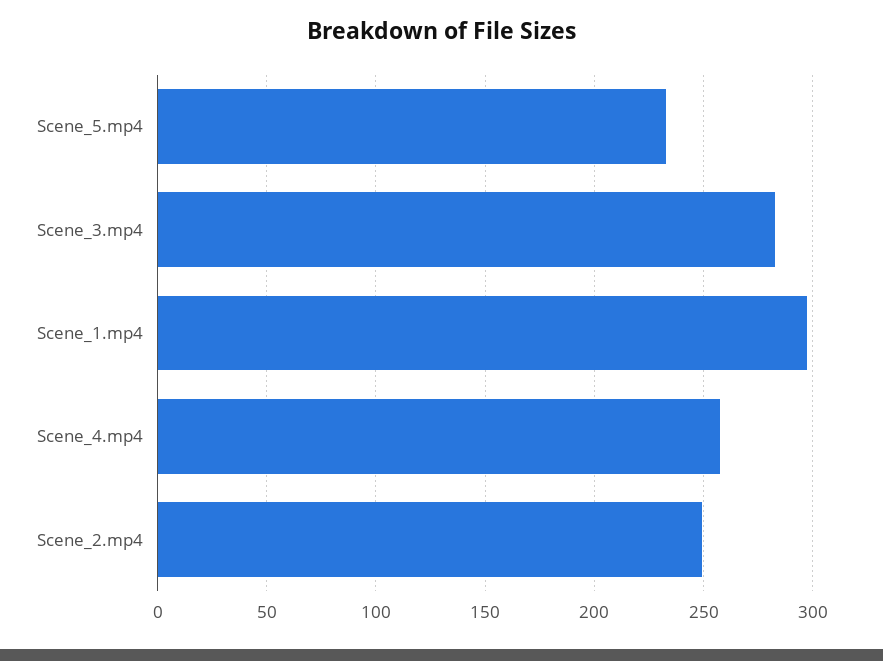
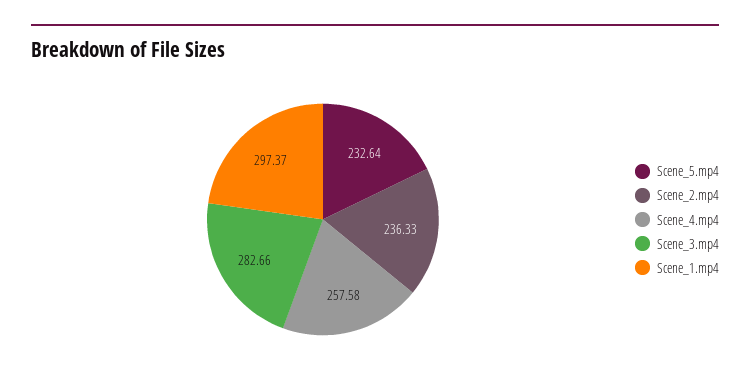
  {
    "Scene_5.mp4": 232.64,
    "Scene_3.mp4": 282.66,
    "Scene_1.mp4": 297.37,
    "Scene_4.mp4": 257.58,
-   "Scene_2.mp4": 250
+   "Scene_2.mp4": 236.33
  }

